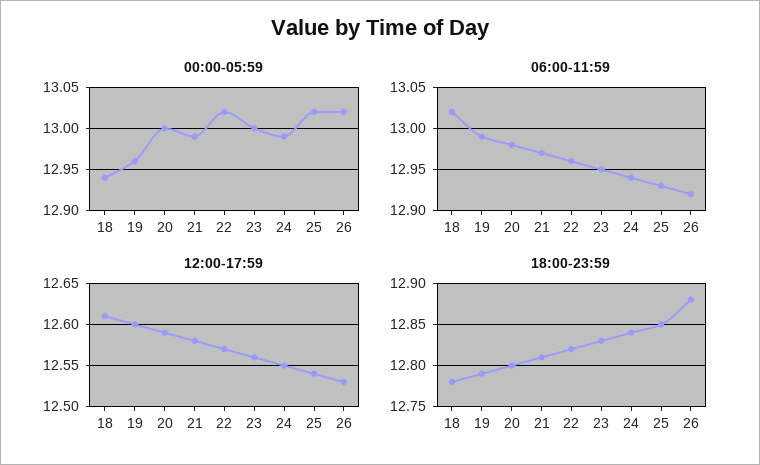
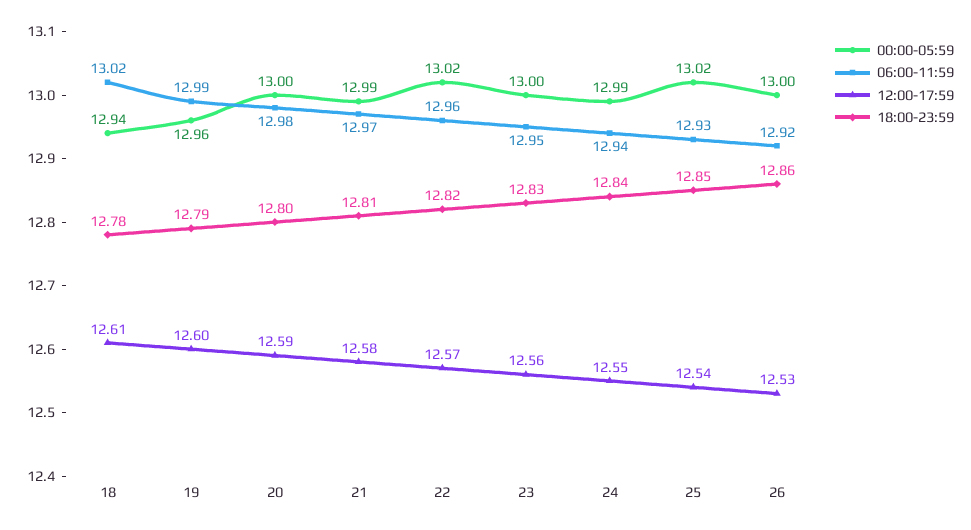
  {
    "00:00-05:59": {
      "18": 12.94,
      "19": 12.96,
      "20": 13,
      "21": 12.99,
      "22": 13.02,
      "23": 13,
      "24": 12.99,
      "25": 13.02,
-     "26": 13.02
+     "26": 13
    },
    "06:00-11:59": {
      "18": 13.02,
      "19": 12.99,
      "20": 12.98,
      "21": 12.97,
      "22": 12.96,
      "23": 12.95,
      "24": 12.94,
      "25": 12.93,
      "26": 12.92
    },
    "12:00-17:59": {
      "18": 12.61,
      "19": 12.6,
      "20": 12.59,
      "21": 12.58,
      "22": 12.57,
      "23": 12.56,
      "24": 12.55,
      "25": 12.54,
      "26": 12.53
    },
    "18:00-23:59": {
      "18": 12.78,
      "19": 12.79,
      "20": 12.8,
      "21": 12.81,
      "22": 12.82,
      "23": 12.83,
      "24": 12.84,
      "25": 12.85,
-     "26": 12.88
+     "26": 12.86
    }
  }

